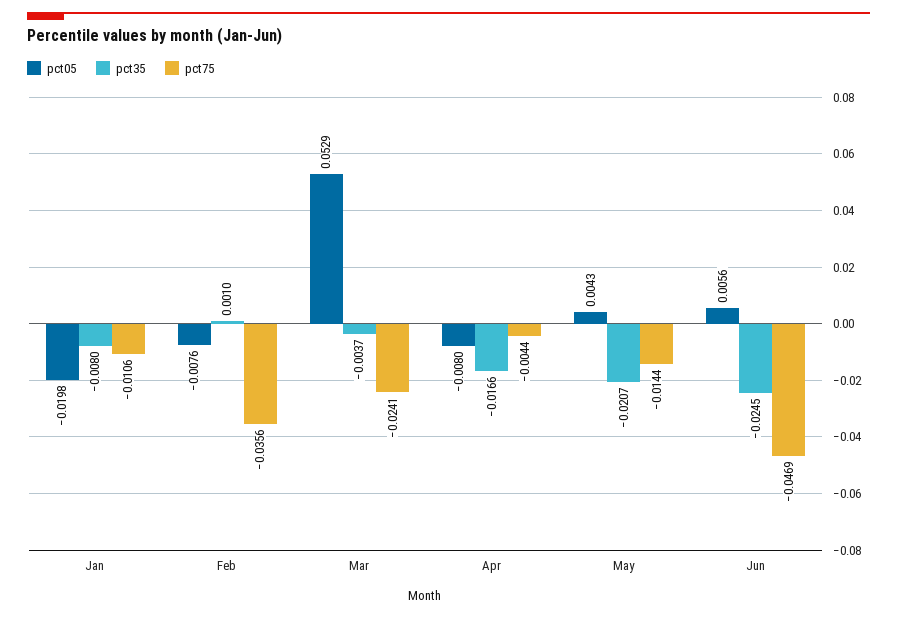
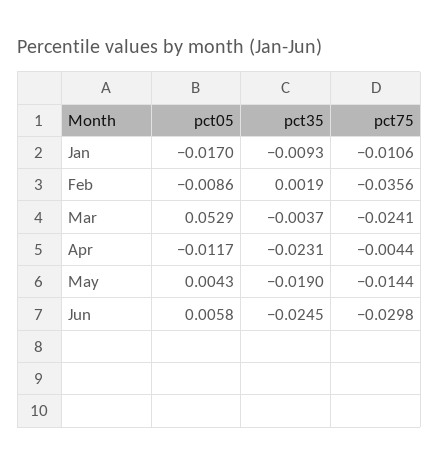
  {
    "pct05": {
-     "Jan": -0.0198,
+     "Jan": -0.017,
-     "Feb": -0.0076,
+     "Feb": -0.0086,
      "Mar": 0.0529,
-     "Apr": -0.008,
+     "Apr": -0.0117,
      "May": 0.0043,
-     "Jun": 0.0056
+     "Jun": 0.0058
    },
    "pct35": {
-     "Jan": -0.008,
+     "Jan": -0.0093,
-     "Feb": 0.001,
+     "Feb": 0.0019,
      "Mar": -0.0037,
-     "Apr": -0.0166,
+     "Apr": -0.0231,
-     "May": -0.0207,
+     "May": -0.019,
      "Jun": -0.0245
    },
    "pct75": {
      "Jan": -0.0106,
      "Feb": -0.0356,
      "Mar": -0.0241,
      "Apr": -0.0044,
      "May": -0.0144,
-     "Jun": -0.0469
+     "Jun": -0.0298
    }
  }

